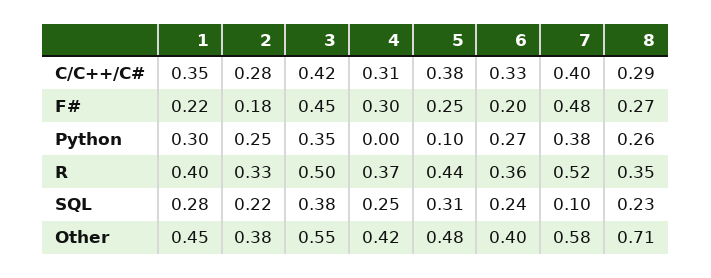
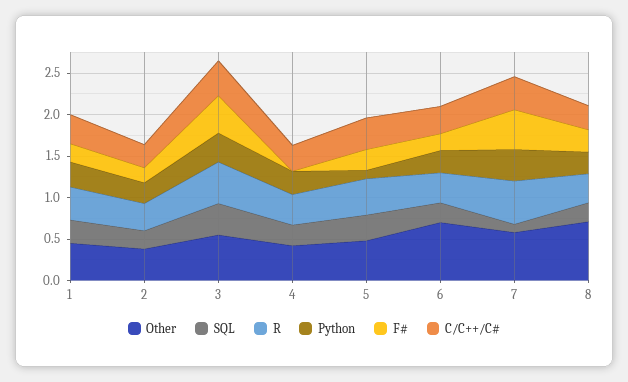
  {
    "C/C++/C#": {
      "1": 0.35,
      "2": 0.28,
      "3": 0.42,
      "4": 0.31,
      "5": 0.38,
      "6": 0.33,
      "7": 0.4,
      "8": 0.29
    },
    "F#": {
      "1": 0.22,
      "2": 0.18,
      "3": 0.45,
-     "4": 0.3,
+     "4": 0,
      "5": 0.25,
      "6": 0.2,
      "7": 0.48,
      "8": 0.27
    },
    "Python": {
      "1": 0.3,
      "2": 0.25,
      "3": 0.35,
-     "4": 0,
+     "4": 0.3,
      "5": 0.1,
      "6": 0.27,
      "7": 0.38,
      "8": 0.26
    },
    "R": {
      "1": 0.4,
      "2": 0.33,
      "3": 0.5,
      "4": 0.37,
      "5": 0.44,
      "6": 0.36,
      "7": 0.52,
      "8": 0.35
    },
    "SQL": {
      "1": 0.28,
      "2": 0.22,
      "3": 0.38,
      "4": 0.25,
      "5": 0.31,
      "6": 0.24,
      "7": 0.1,
      "8": 0.23
    },
    "Other": {
      "1": 0.45,
      "2": 0.38,
      "3": 0.55,
      "4": 0.42,
      "5": 0.48,
-     "6": 0.4,
+     "6": 0.7,
      "7": 0.58,
      "8": 0.71
    }
  }

